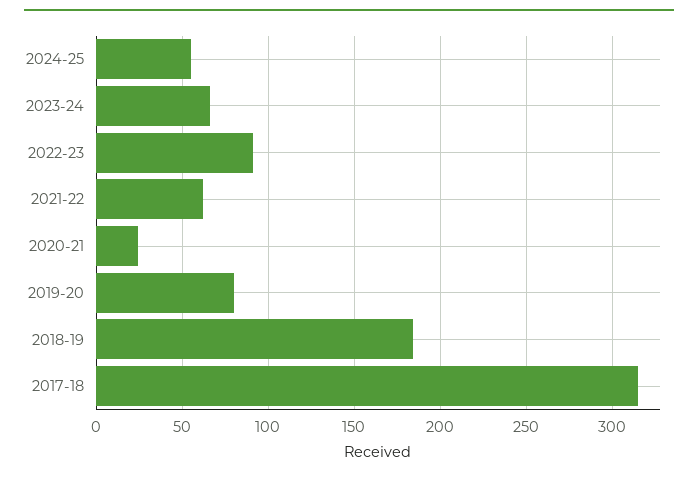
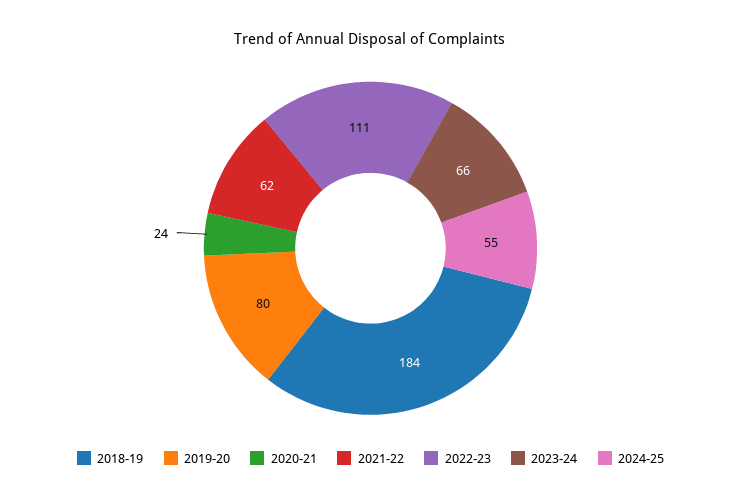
  {
    "2024-25": 55,
    "2023-24": 66,
-   "2022-23": 90,
+   "2022-23": 111,
    "2021-22": 62,
    "2020-21": 24,
    "2019-20": 80,
-   "2018-19": 184,
+   "2018-19": 184
-   "2017-18": 315
  }

